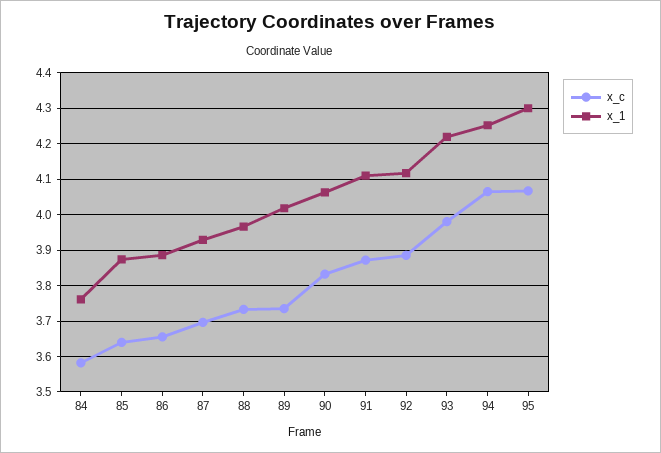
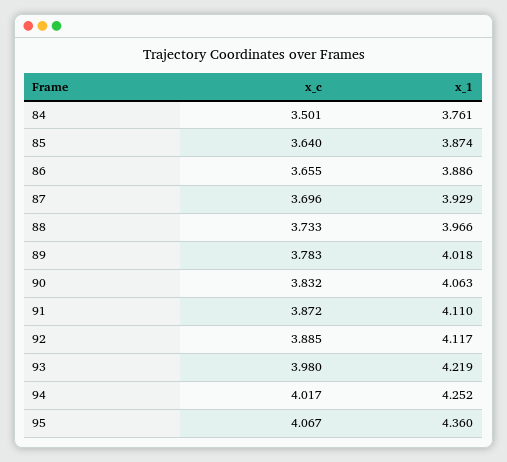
  {
    "x_c": {
-     "84": 3.58,
+     "84": 3.501,
      "85": 3.64,
      "86": 3.655,
      "87": 3.696,
      "88": 3.733,
-     "89": 3.74,
+     "89": 3.783,
      "90": 3.832,
      "91": 3.872,
      "92": 3.885,
      "93": 3.98,
-     "94": 4.06,
+     "94": 4.017,
      "95": 4.067
    },
    "x_1": {
      "84": 3.761,
      "85": 3.874,
      "86": 3.886,
      "87": 3.929,
      "88": 3.966,
      "89": 4.018,
      "90": 4.063,
      "91": 4.11,
      "92": 4.117,
      "93": 4.219,
      "94": 4.252,
-     "95": 4.3
+     "95": 4.36
    }
  }

